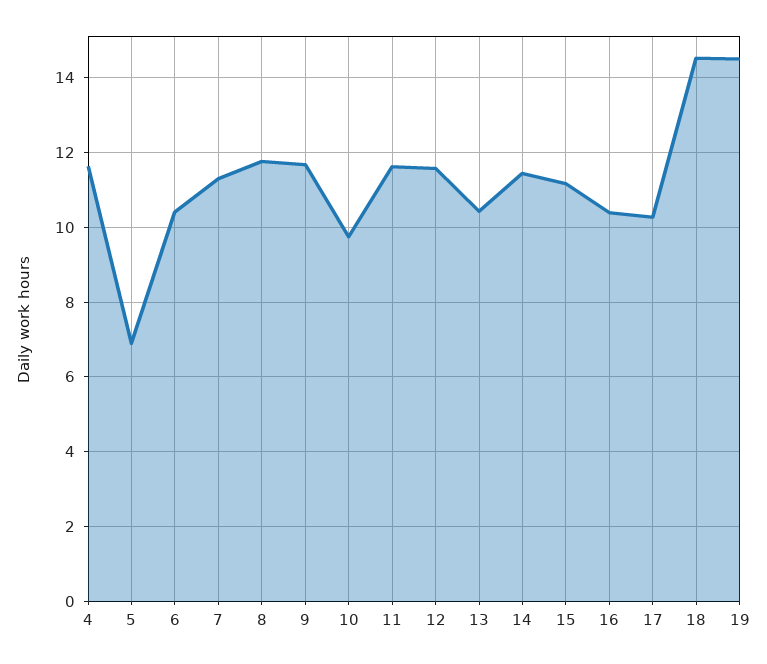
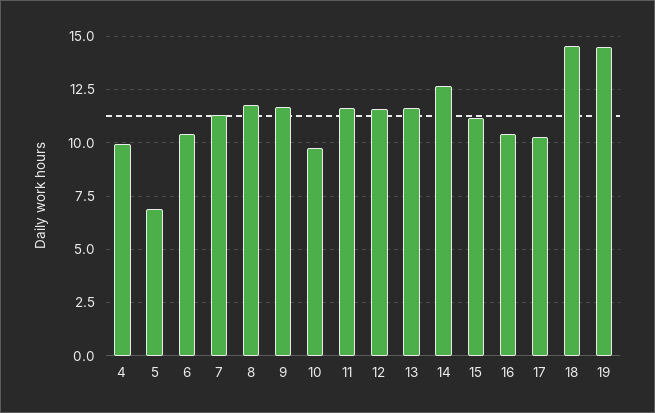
  {
-   "4": 11.6,
+   "4": 10,
    "5": 6.8,
    "6": 10.4,
    "7": 11.4,
    "8": 11.8,
    "9": 11.6,
    "10": 9.8,
    "11": 11.6,
    "12": 11.6,
-   "13": 10.4,
+   "13": 11.5,
-   "14": 11.4,
+   "14": 12.5,
    "15": 11.2,
    "16": 10.4,
    "17": 10.2,
    "18": 14.6,
    "19": 14.6
  }

